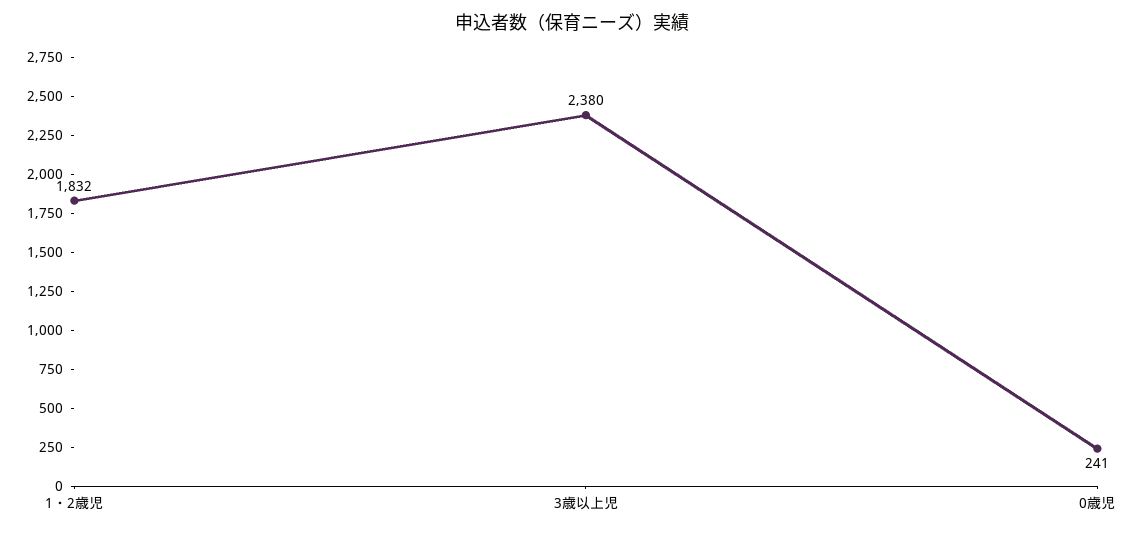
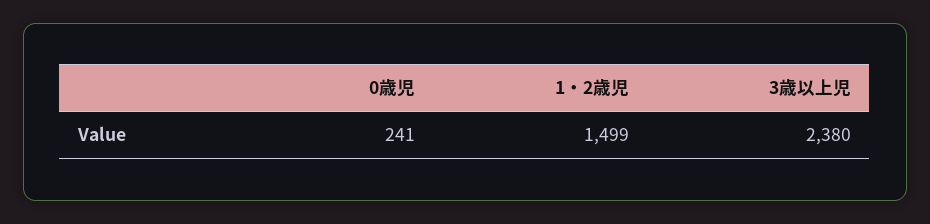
  {
-   "1・2歳児": 1832,
+   "1・2歳児": 1499,
    "3歳以上児": 2380,
    "0歳児": 241
  }

